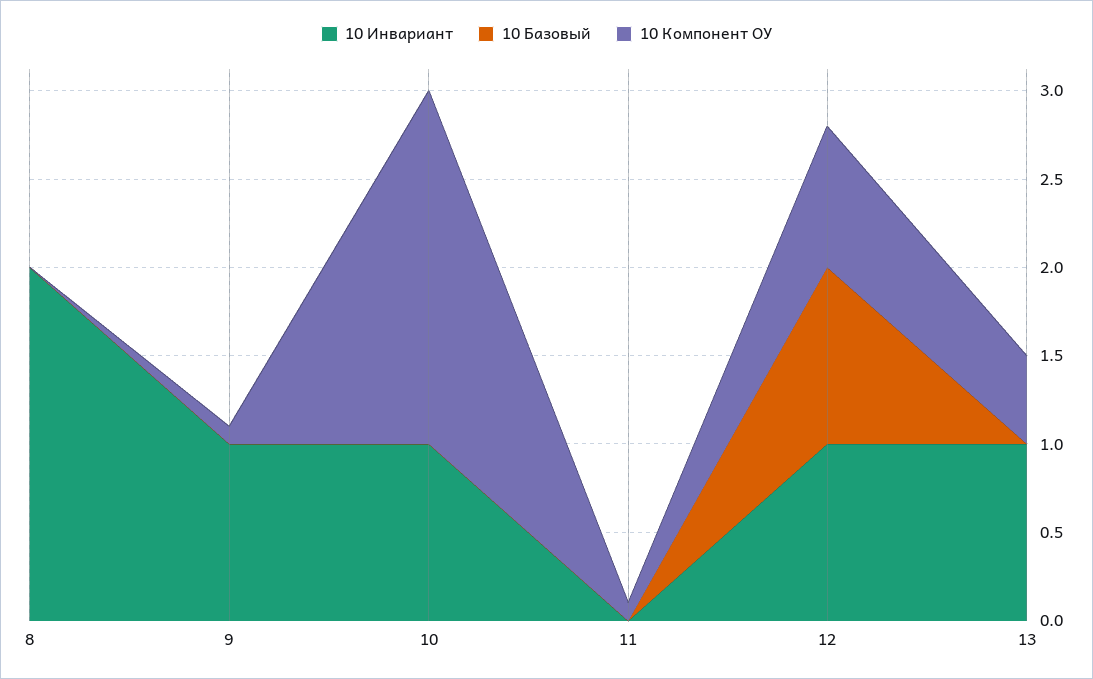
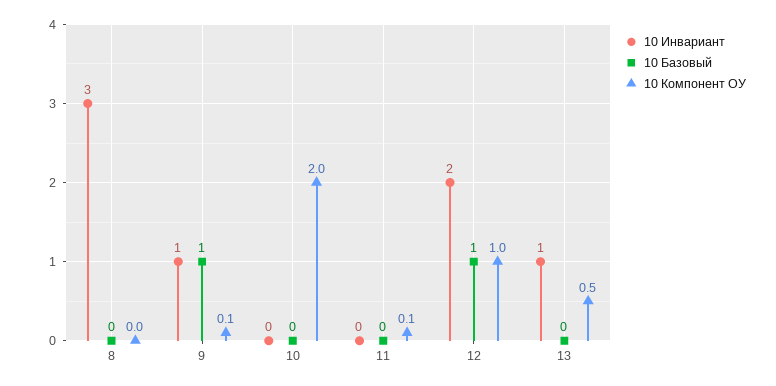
  {
    "10 Инвариант": {
-     "8": 2,
+     "8": 3,
      "9": 1,
-     "10": 1,
+     "10": 0,
      "11": 0,
-     "12": 1,
+     "12": 2,
      "13": 1
    },
    "10 Базовый": {
      "8": 0,
-     "9": 0,
+     "9": 1,
      "10": 0,
      "11": 0,
      "12": 1,
      "13": 0
    },
    "10 Компонент ОУ": {
      "8": 0,
      "9": 0.1,
      "10": 2,
      "11": 0.1,
-     "12": 0.8,
+     "12": 1,
      "13": 0.5
    }
  }

